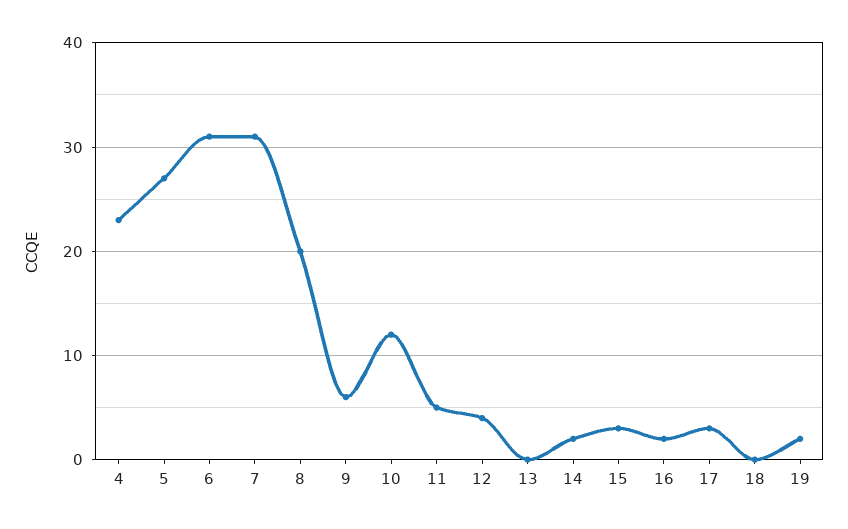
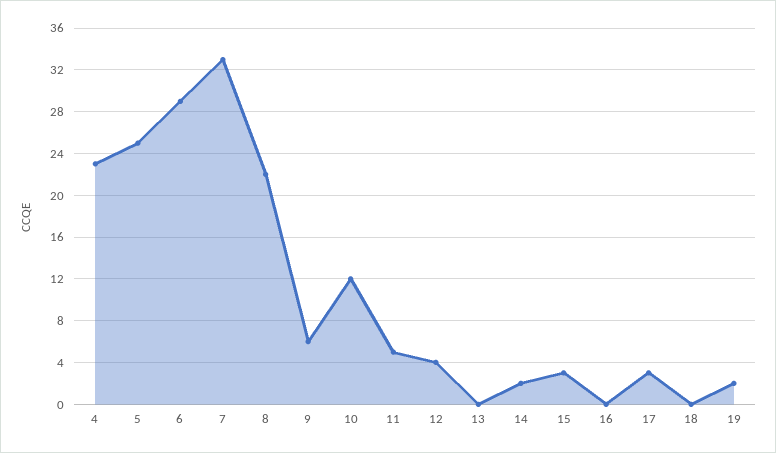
  {
    "4": 23,
-   "5": 27,
+   "5": 25,
-   "6": 31,
+   "6": 29,
-   "7": 31,
+   "7": 33,
-   "8": 20,
+   "8": 22,
    "9": 6,
    "10": 12,
    "11": 5,
    "12": 4,
    "13": 0,
    "14": 2,
    "15": 3,
-   "16": 2,
+   "16": 0,
    "17": 3,
    "18": 0,
    "19": 2
  }

